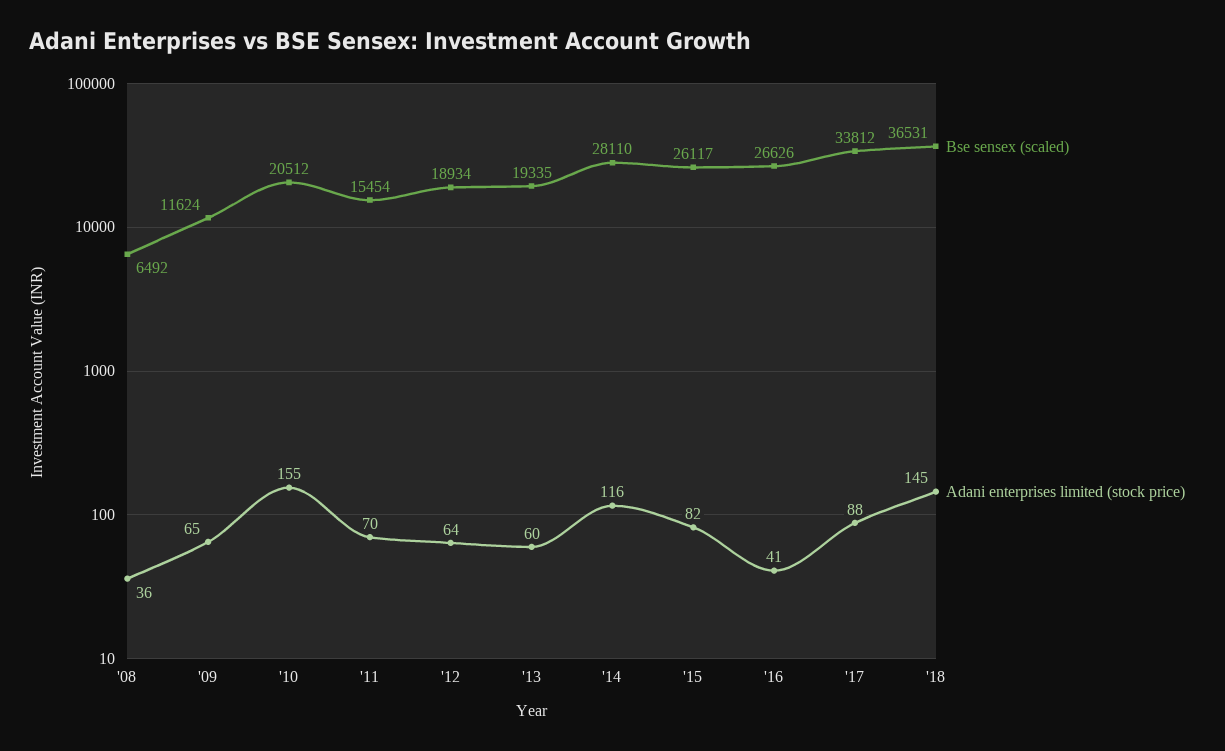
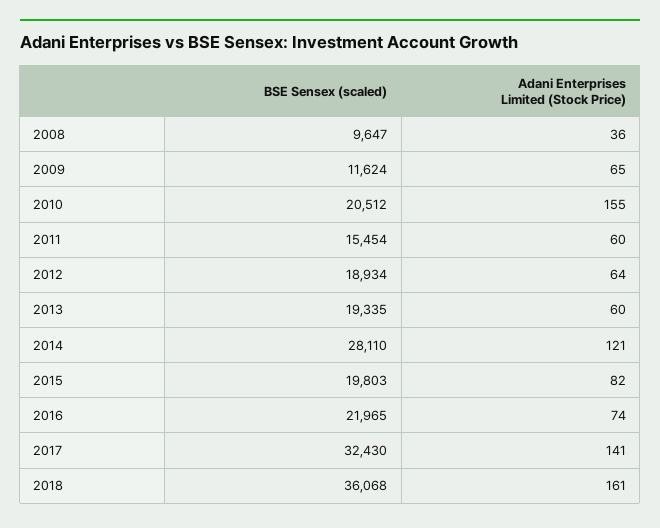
  {
    "Bse sensex (scaled)": {
-     "'08": 6492,
+     "'08": 9647,
      "'09": 11624,
      "'10": 20512,
      "'11": 15454,
      "'12": 18934,
      "'13": 19335,
      "'14": 28110,
-     "'15": 26117,
+     "'15": 19803,
-     "'16": 26626,
+     "'16": 21965,
-     "'17": 33812,
+     "'17": 32430,
-     "'18": 36531
+     "'18": 36068
    },
    "Adani enterprises limited (stock price)": {
      "'08": 36,
      "'09": 65,
      "'10": 155,
-     "'11": 70,
+     "'11": 60,
      "'12": 64,
      "'13": 60,
-     "'14": 116,
+     "'14": 121,
      "'15": 82,
-     "'16": 41,
+     "'16": 74,
-     "'17": 88,
+     "'17": 141,
-     "'18": 145
+     "'18": 161
    }
  }

